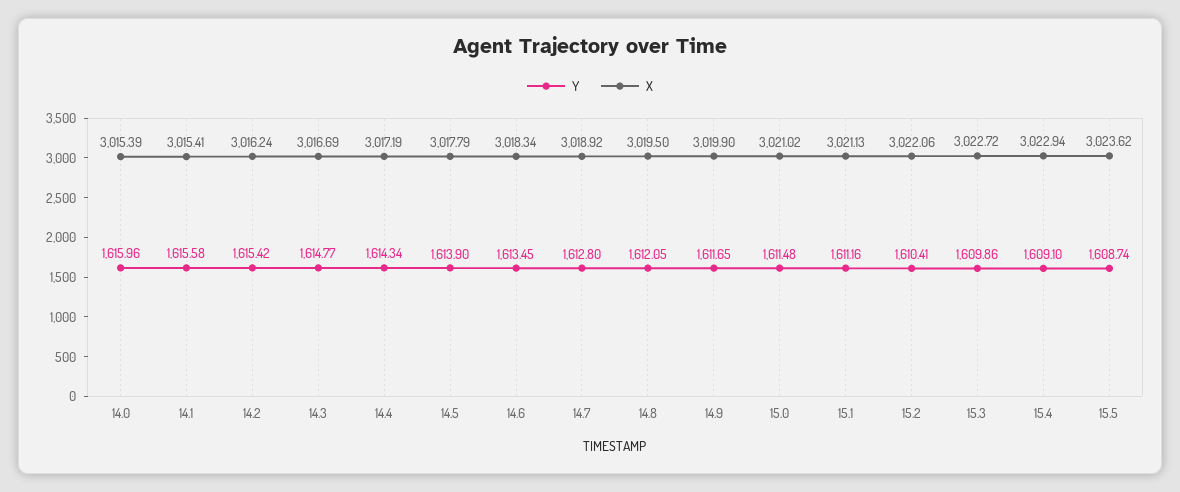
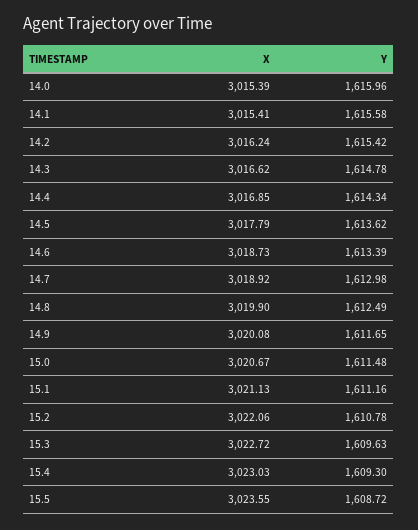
  {
    "Y": {
      "14.0": 1615.96,
      "14.1": 1615.58,
      "14.2": 1615.42,
-     "14.3": 1614.77,
+     "14.3": 1614.78,
      "14.4": 1614.34,
-     "14.5": 1613.9,
+     "14.5": 1613.62,
-     "14.6": 1613.45,
+     "14.6": 1613.39,
-     "14.7": 1612.8,
+     "14.7": 1612.98,
-     "14.8": 1612.05,
+     "14.8": 1612.49,
      "14.9": 1611.65,
      "15.0": 1611.48,
      "15.1": 1611.16,
-     "15.2": 1610.41,
+     "15.2": 1610.78,
-     "15.3": 1609.86,
+     "15.3": 1609.63,
-     "15.4": 1609.1,
+     "15.4": 1609.3,
-     "15.5": 1608.74
+     "15.5": 1608.72
    },
    "X": {
      "14.0": 3015.39,
      "14.1": 3015.41,
      "14.2": 3016.24,
-     "14.3": 3016.69,
+     "14.3": 3016.62,
-     "14.4": 3017.19,
+     "14.4": 3016.85,
      "14.5": 3017.79,
-     "14.6": 3018.34,
+     "14.6": 3018.73,
      "14.7": 3018.92,
-     "14.8": 3019.5,
+     "14.8": 3019.9,
-     "14.9": 3019.9,
+     "14.9": 3020.08,
-     "15.0": 3021.02,
+     "15.0": 3020.67,
      "15.1": 3021.13,
      "15.2": 3022.06,
      "15.3": 3022.72,
-     "15.4": 3022.94,
+     "15.4": 3023.03,
-     "15.5": 3023.62
+     "15.5": 3023.55
    }
  }

